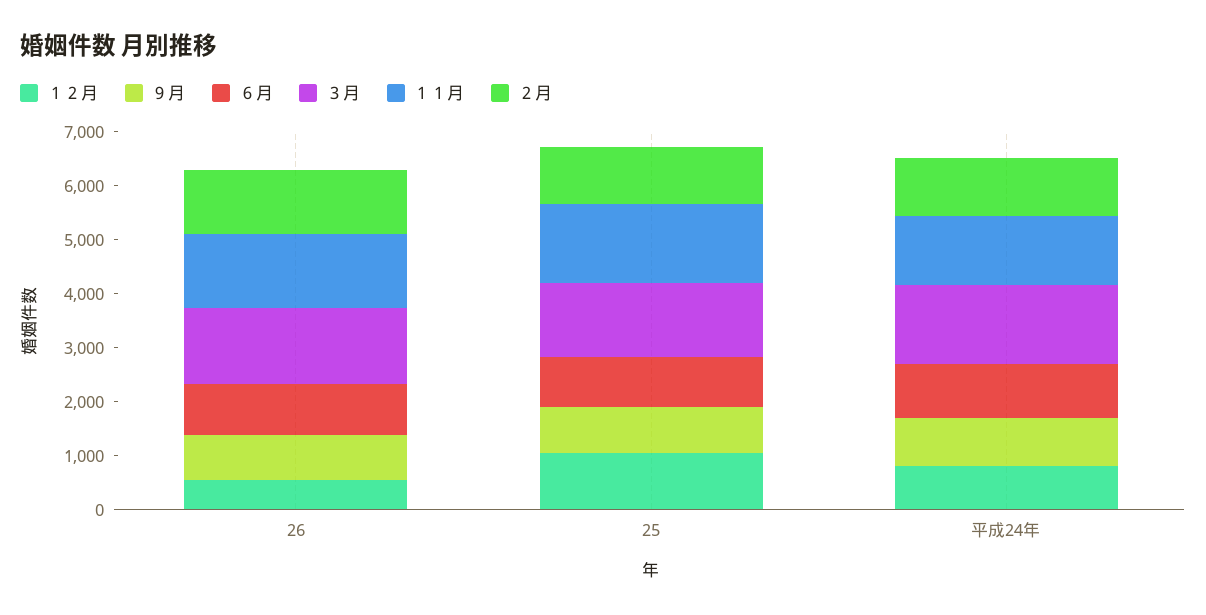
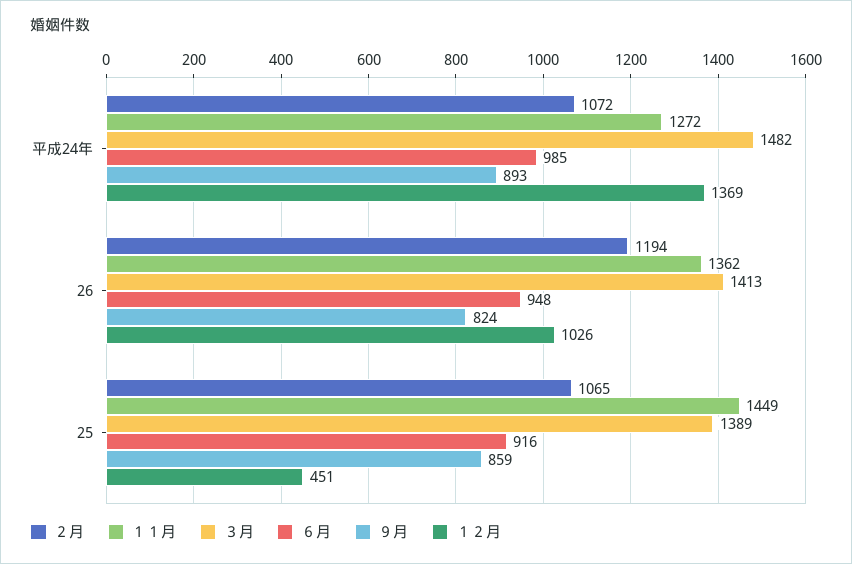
  {
    "１２月": {
-     "26": 600,
+     "26": 1026,
-     "25": 1000,
+     "25": 451,
-     "平成24年": 800
+     "平成24年": 1369
    },
    "９月": {
      "26": 824,
      "25": 859,
      "平成24年": 893
    },
    "６月": {
      "26": 948,
      "25": 916,
      "平成24年": 985
    },
    "３月": {
      "26": 1413,
      "25": 1389,
      "平成24年": 1482
    },
    "１１月": {
      "26": 1362,
      "25": 1449,
      "平成24年": 1272
    },
    "２月": {
      "26": 1194,
      "25": 1065,
      "平成24年": 1072
    }
  }

